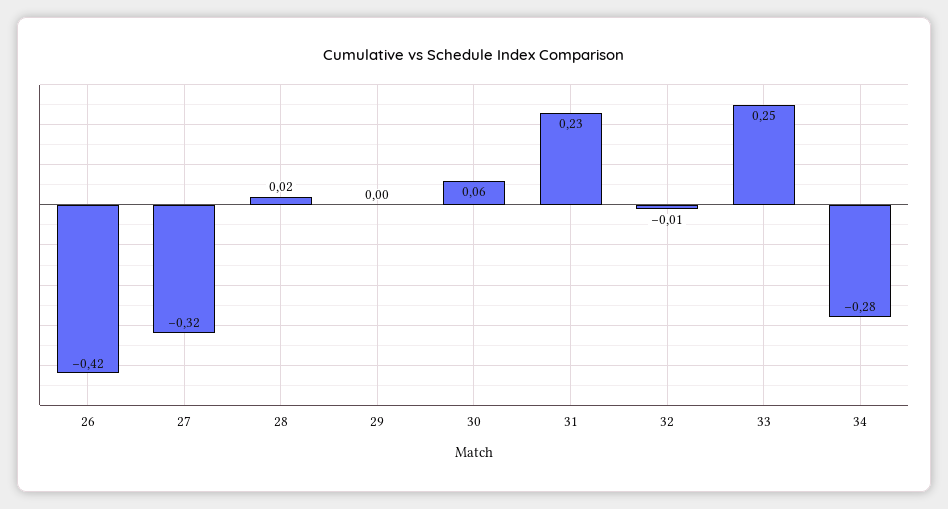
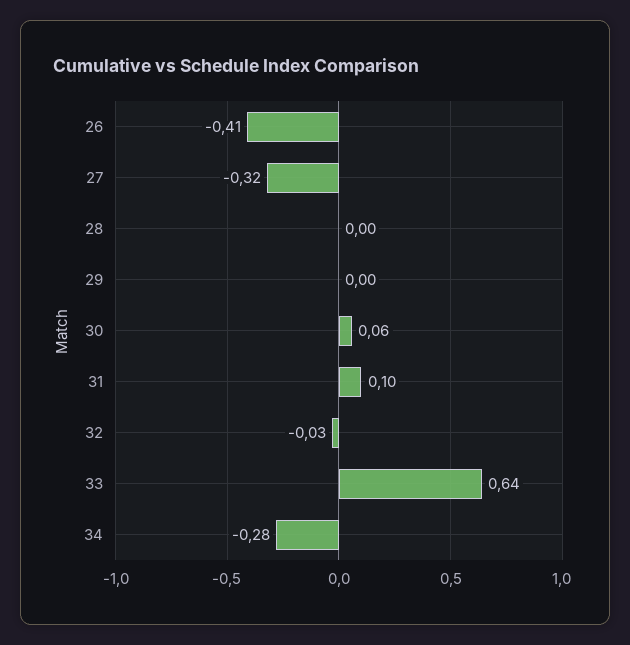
  {
-   "26": -0.42,
+   "26": -0.41,
    "27": -0.32,
-   "28": 0.02,
+   "28": 0,
    "29": 0,
    "30": 0.06,
-   "31": 0.23,
+   "31": 0.1,
-   "32": -0.01,
+   "32": -0.03,
-   "33": 0.25,
+   "33": 0.64,
    "34": -0.28
  }

